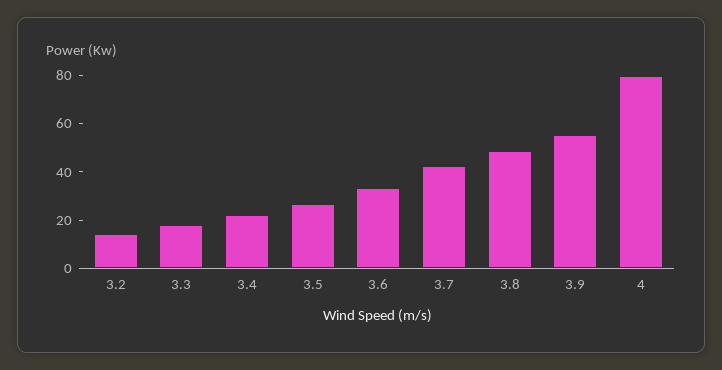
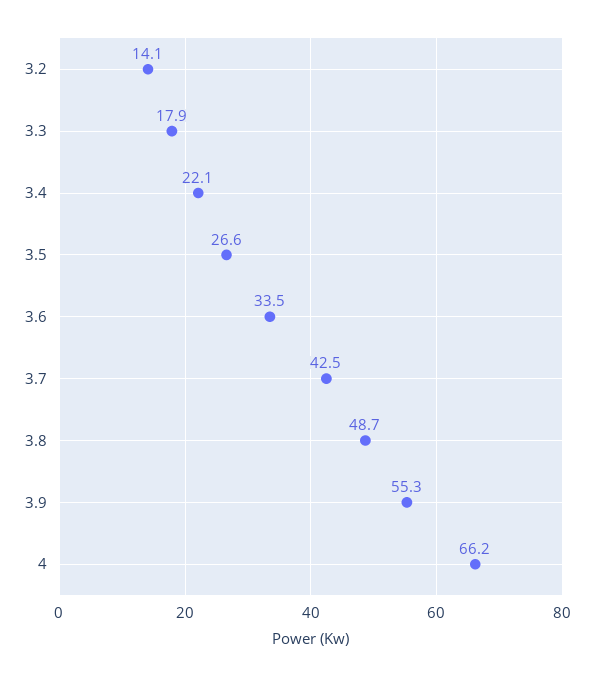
  {
    "3.2": 14.1,
    "3.3": 17.9,
    "3.4": 22.1,
    "3.5": 26.6,
    "3.6": 33.5,
    "3.7": 42.5,
    "3.8": 48.7,
    "3.9": 55.3,
-   "4": 80
+   "4": 66.2
  }

